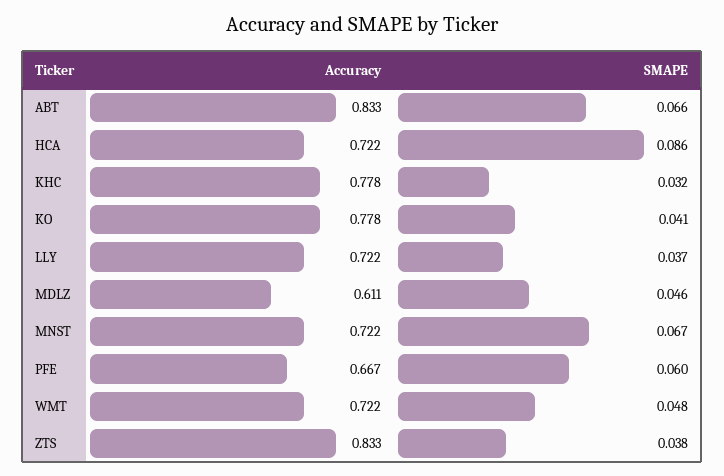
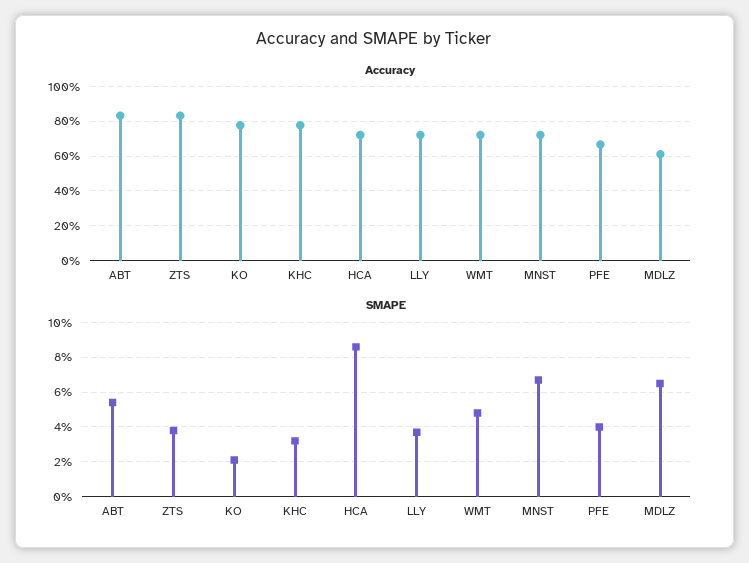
  {
    "Accuracy": {
      "ABT": 0.833,
      "HCA": 0.722,
      "KHC": 0.778,
      "KO": 0.778,
      "LLY": 0.722,
      "MDLZ": 0.611,
      "MNST": 0.722,
      "PFE": 0.667,
      "WMT": 0.722,
      "ZTS": 0.833
    },
    "SMAPE": {
-     "ABT": 0.066,
+     "ABT": 0.055,
      "HCA": 0.086,
      "KHC": 0.032,
-     "KO": 0.041,
+     "KO": 0.02,
      "LLY": 0.037,
-     "MDLZ": 0.046,
+     "MDLZ": 0.065,
      "MNST": 0.067,
-     "PFE": 0.06,
+     "PFE": 0.04,
      "WMT": 0.048,
      "ZTS": 0.038
    }
  }

